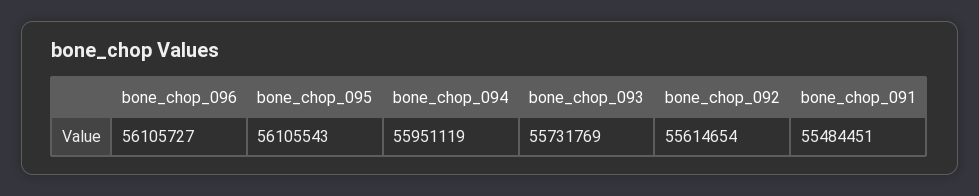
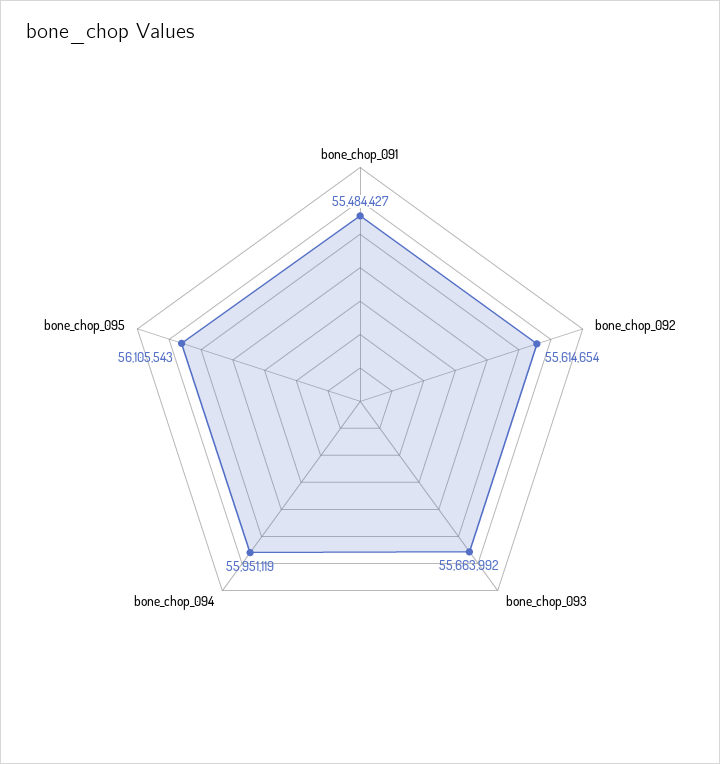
  {
-   "bone_chop_096": 56105727,
    "bone_chop_095": 56105543,
    "bone_chop_094": 55951119,
-   "bone_chop_093": 55731769,
+   "bone_chop_093": 55663992,
    "bone_chop_092": 55614654,
-   "bone_chop_091": 55484451
+   "bone_chop_091": 55484427
  }

